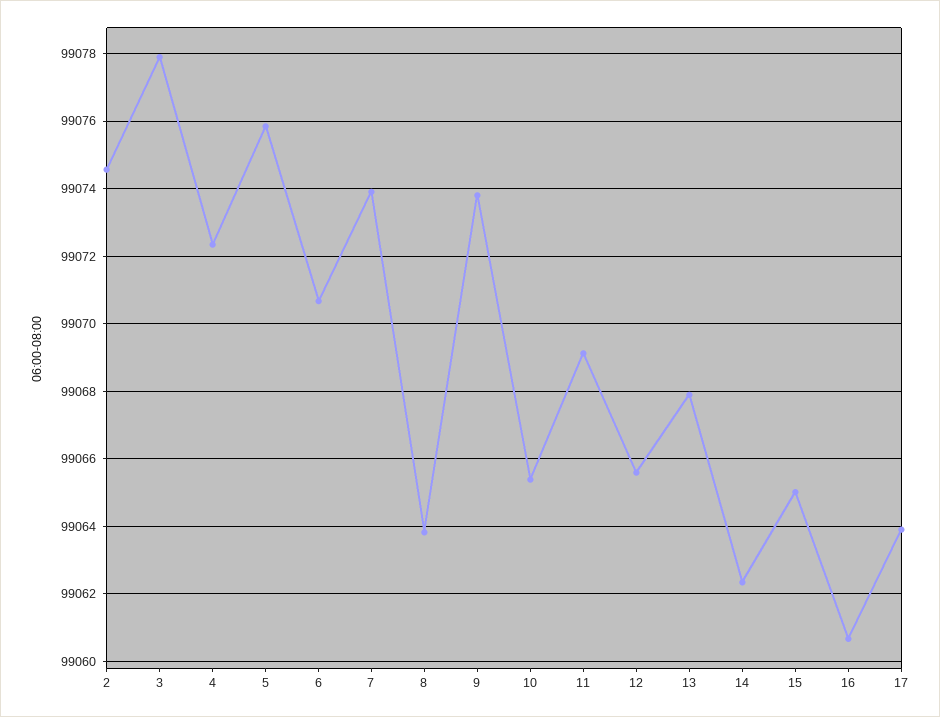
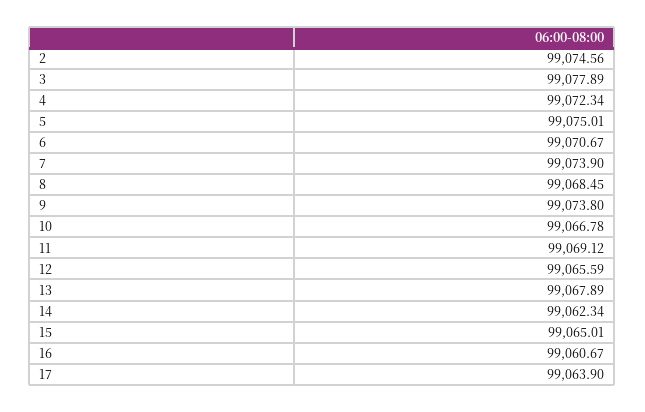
  {
    "2": 99074.56,
    "3": 99077.89,
    "4": 99072.34,
-   "5": 99075.8,
+   "5": 99075.01,
    "6": 99070.67,
    "7": 99073.9,
-   "8": 99063.8,
+   "8": 99068.45,
    "9": 99073.8,
-   "10": 99065.4,
+   "10": 99066.78,
    "11": 99069.12,
    "12": 99065.59,
    "13": 99067.89,
    "14": 99062.34,
    "15": 99065.01,
    "16": 99060.67,
    "17": 99063.9
  }

